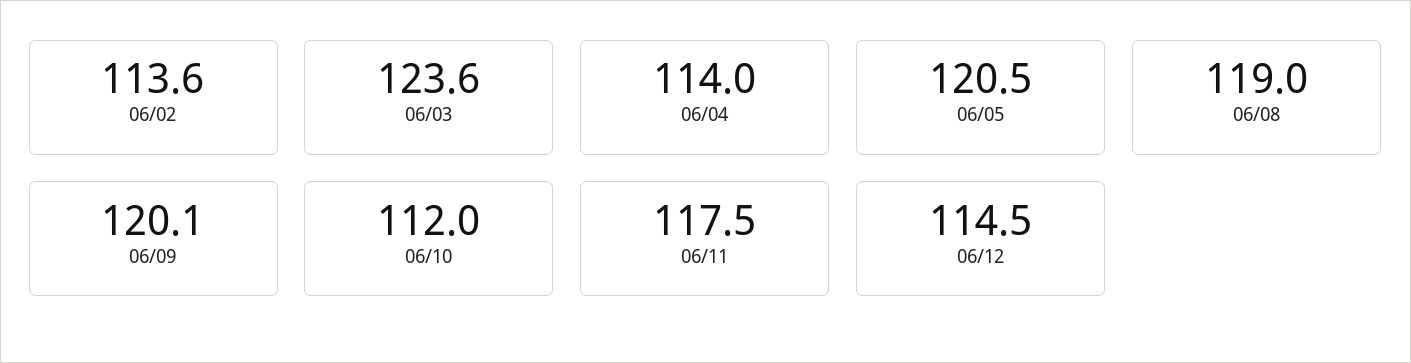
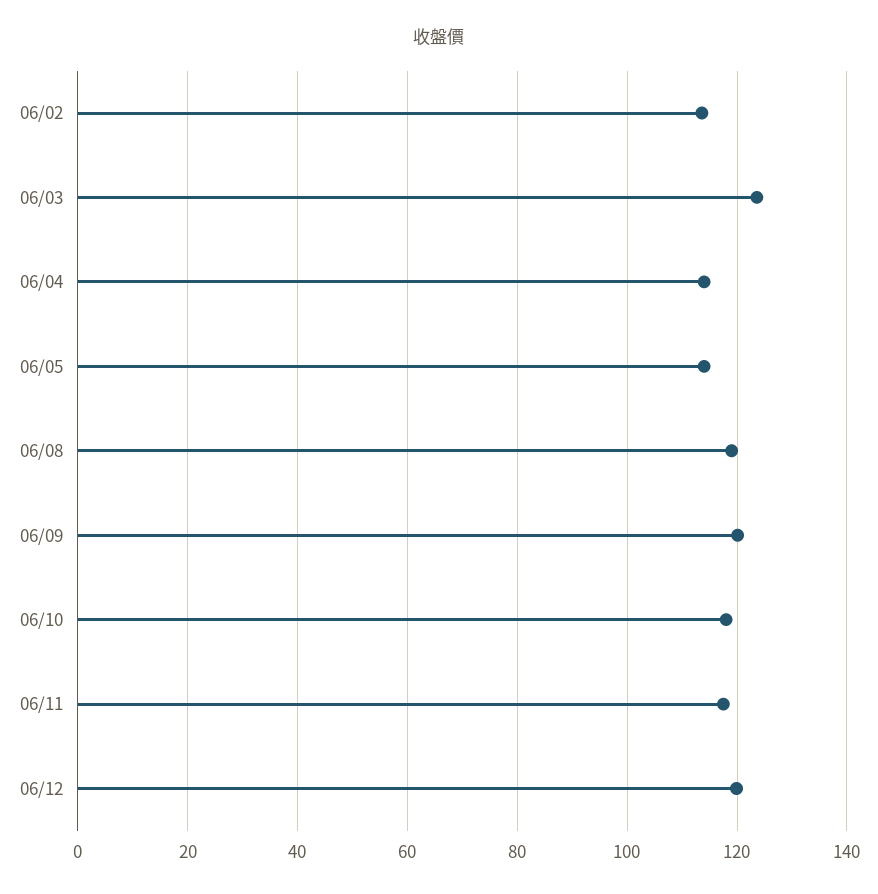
  {
    "06/02": 113.6,
    "06/03": 123.6,
    "06/04": 114,
-   "06/05": 120.5,
+   "06/05": 114,
    "06/08": 119,
    "06/09": 120.1,
-   "06/10": 112,
+   "06/10": 118,
    "06/11": 117.5,
-   "06/12": 114.5
+   "06/12": 120
  }

